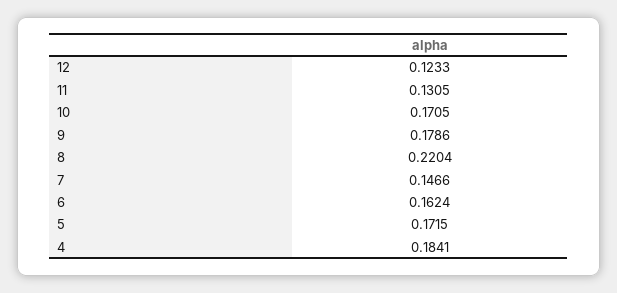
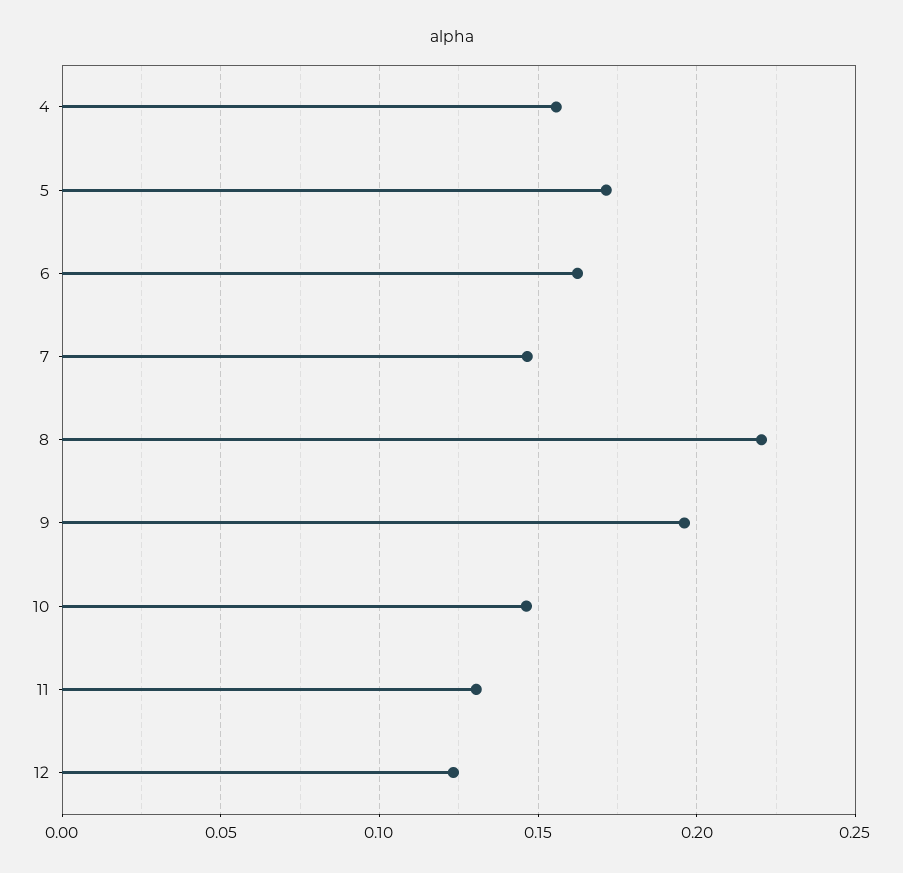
  {
    "12": 0.1233,
    "11": 0.1305,
-   "10": 0.1705,
+   "10": 0.145,
-   "9": 0.1786,
+   "9": 0.195,
    "8": 0.2204,
    "7": 0.1466,
    "6": 0.1624,
    "5": 0.1715,
-   "4": 0.1841
+   "4": 0.155
  }

